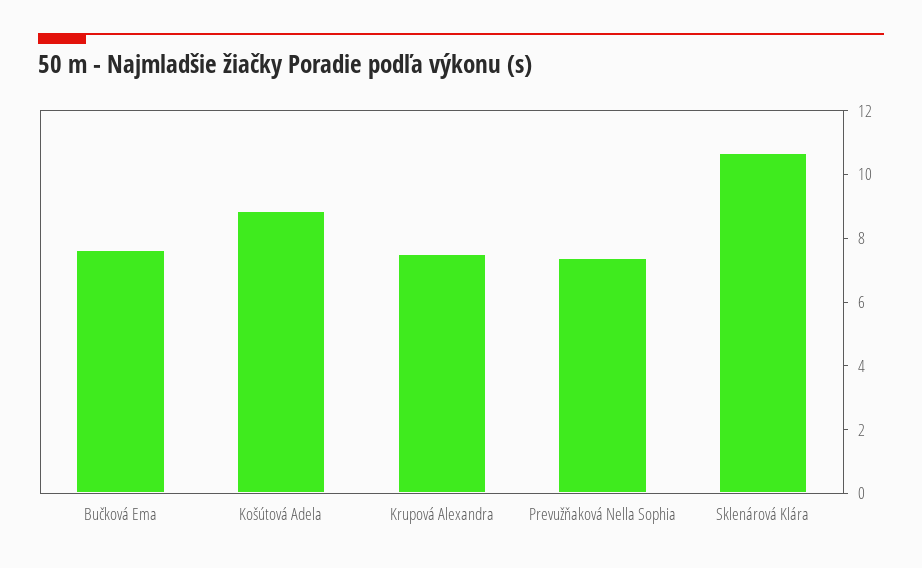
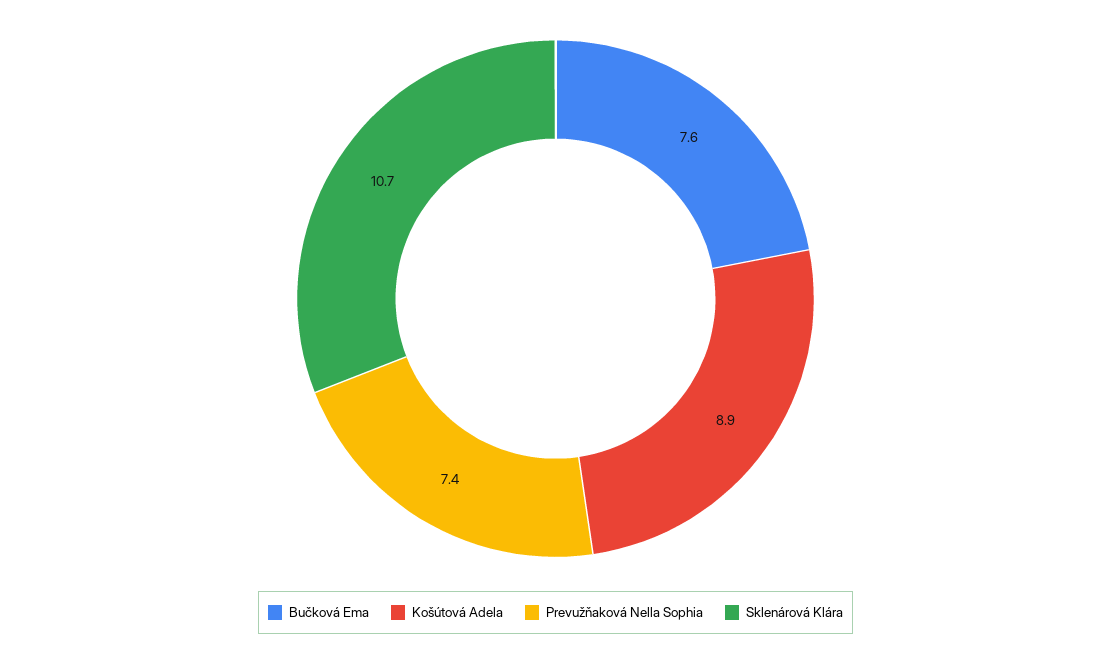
  {
    "Bučková Ema": 7.6,
    "Košútová Adela": 8.9,
-   "Krupová Alexandra": 7.5,
    "Prevužňaková Nella Sophia": 7.4,
    "Sklenárová Klára": 10.7
  }

